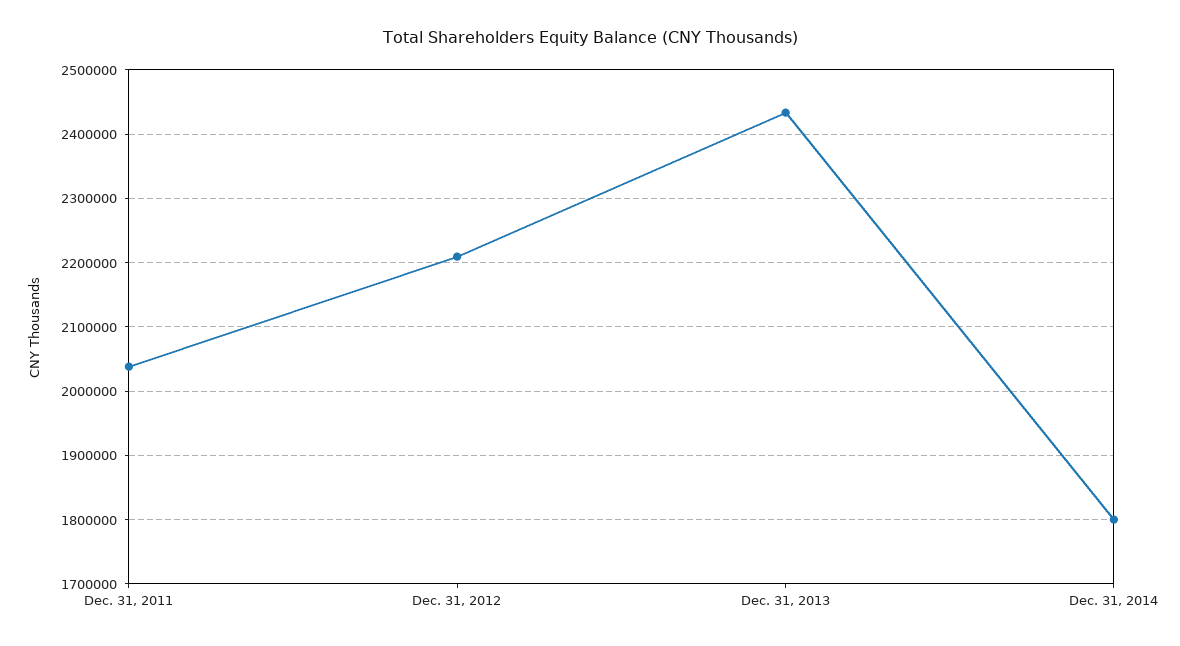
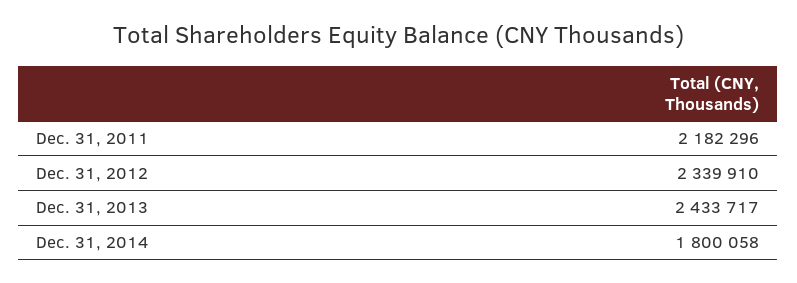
  {
-   "Dec. 31, 2011": 2040000,
+   "Dec. 31, 2011": 2182296,
-   "Dec. 31, 2012": 2210000,
+   "Dec. 31, 2012": 2339910,
    "Dec. 31, 2013": 2433717,
    "Dec. 31, 2014": 1800058
  }

